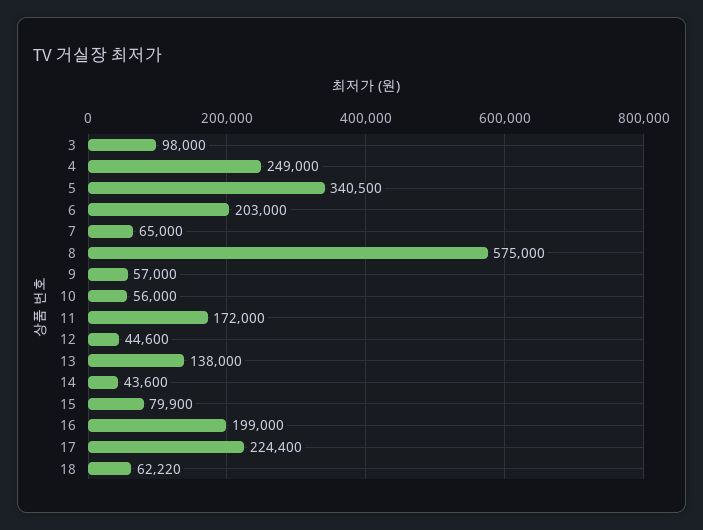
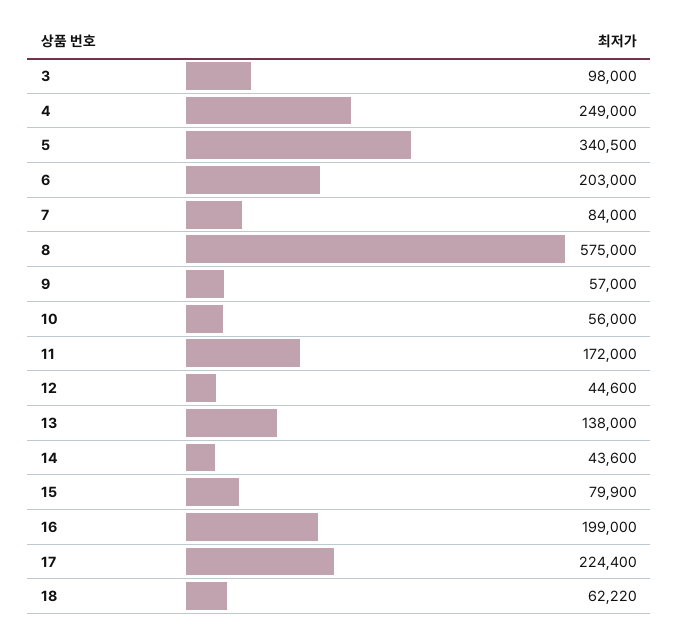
  {
    "3": 98000,
    "4": 249000,
    "5": 340500,
    "6": 203000,
-   "7": 65000,
+   "7": 84000,
    "8": 575000,
    "9": 57000,
    "10": 56000,
    "11": 172000,
    "12": 44600,
    "13": 138000,
    "14": 43600,
    "15": 79900,
    "16": 199000,
    "17": 224400,
    "18": 62220
  }

